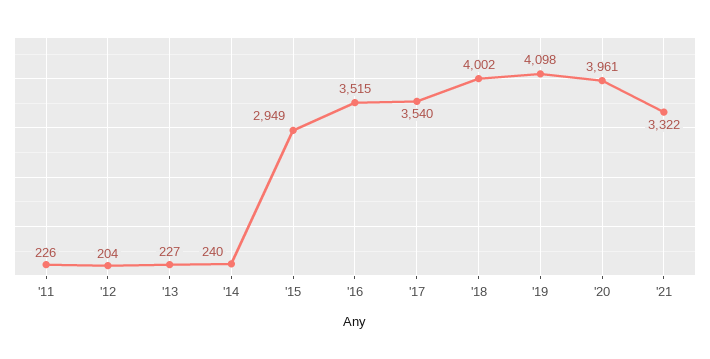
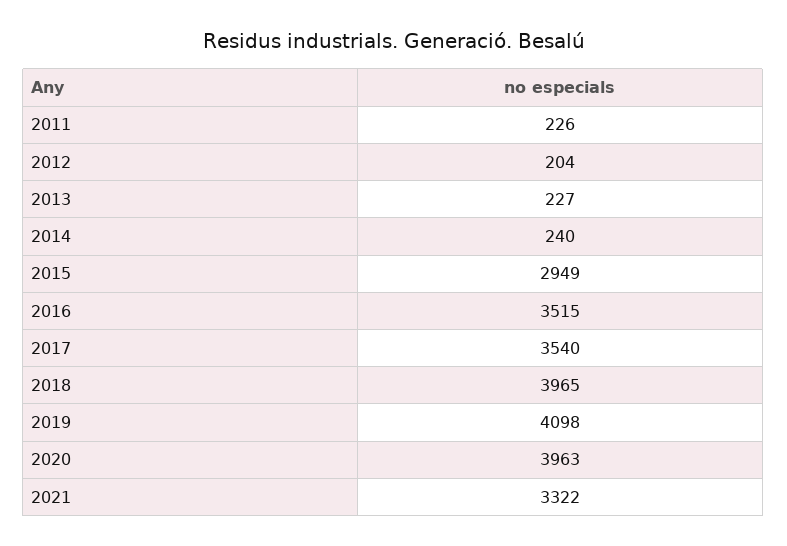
  {
    "'11": 226,
    "'12": 204,
    "'13": 227,
    "'14": 240,
    "'15": 2949,
    "'16": 3515,
    "'17": 3540,
-   "'18": 4002,
+   "'18": 3965,
    "'19": 4098,
-   "'20": 3961,
+   "'20": 3963,
    "'21": 3322
  }

